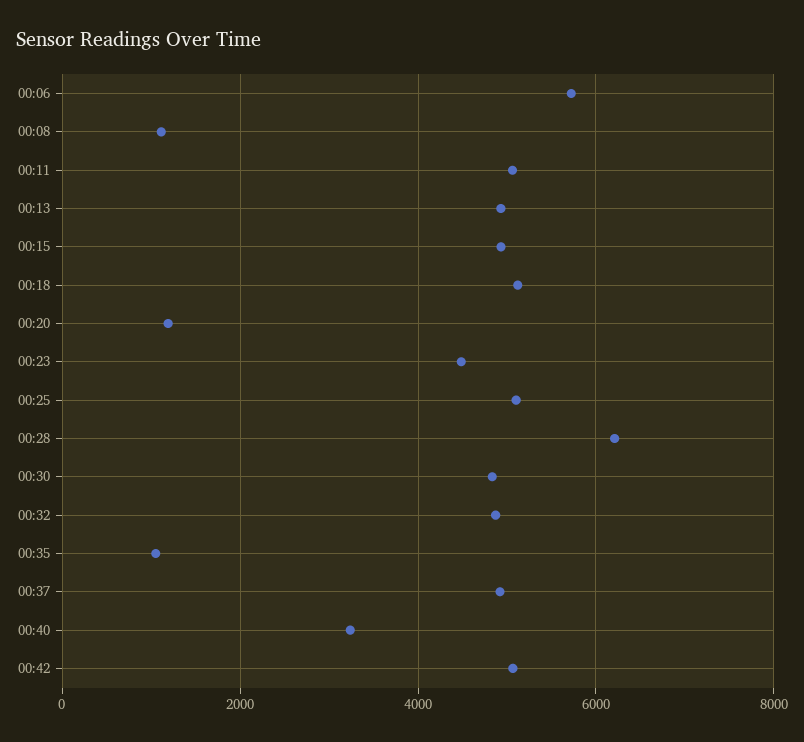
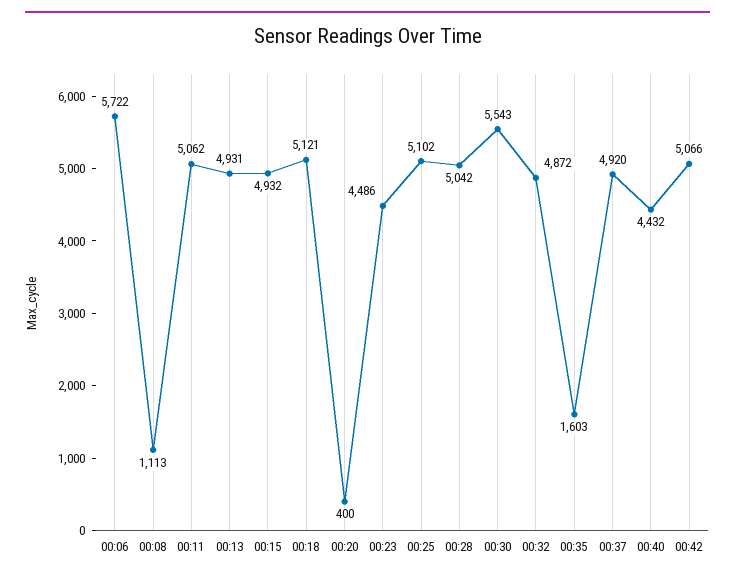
  {
    "00:06": 5722,
    "00:08": 1113,
    "00:11": 5062,
    "00:13": 4931,
    "00:15": 4932,
    "00:18": 5121,
-   "00:20": 1200,
+   "00:20": 400,
    "00:23": 4486,
    "00:25": 5102,
-   "00:28": 6200,
+   "00:28": 5042,
-   "00:30": 4800,
+   "00:30": 5543,
    "00:32": 4872,
-   "00:35": 1000,
+   "00:35": 1603,
    "00:37": 4920,
-   "00:40": 3200,
+   "00:40": 4432,
    "00:42": 5066
  }

